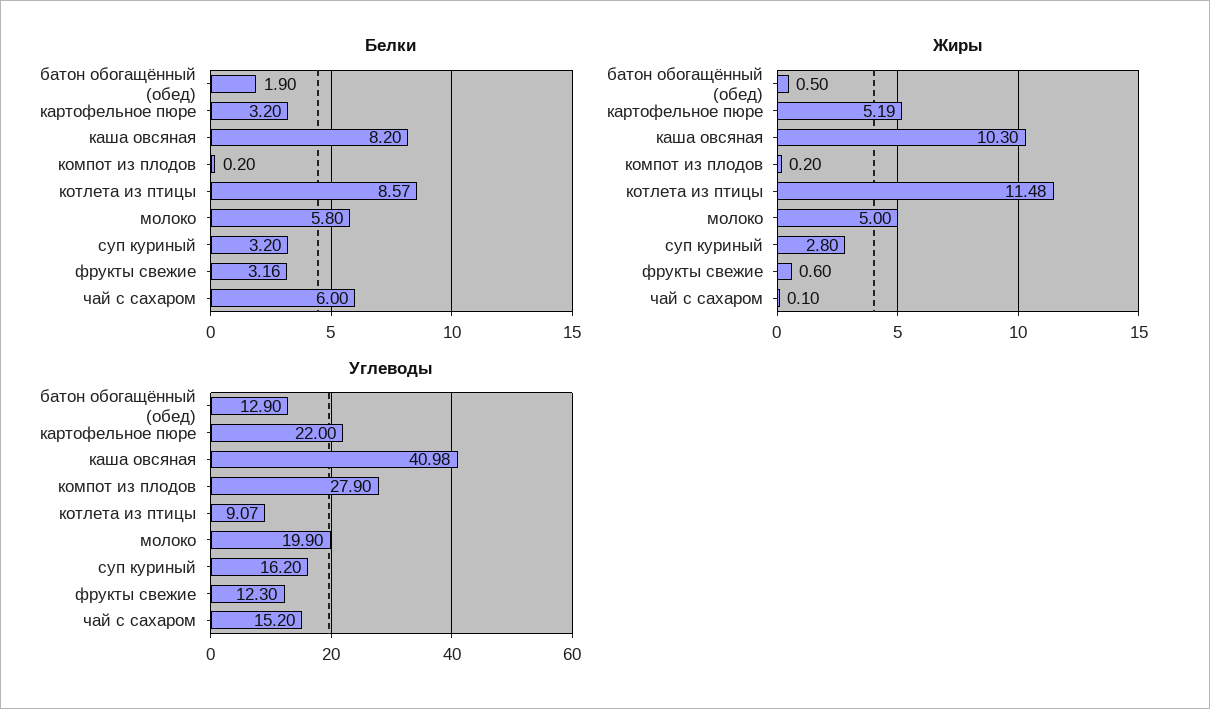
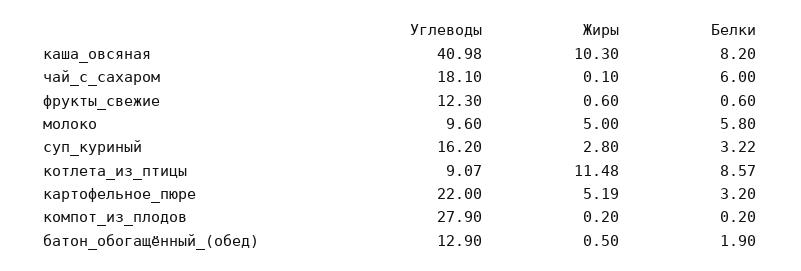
  {
    "Белки": {
      "батон обогащённый (обед)": 1.9,
      "картофельное пюре": 3.2,
      "каша овсяная": 8.2,
      "компот из плодов": 0.2,
      "котлета из птицы": 8.57,
      "молоко": 5.8,
-     "суп куриный": 3.2,
+     "суп куриный": 3.22,
-     "фрукты свежие": 3.16,
+     "фрукты свежие": 0.6,
      "чай с сахаром": 6
    },
    "Жиры": {
      "батон обогащённый (обед)": 0.5,
      "картофельное пюре": 5.19,
      "каша овсяная": 10.3,
      "компот из плодов": 0.2,
      "котлета из птицы": 11.48,
      "молоко": 5,
      "суп куриный": 2.8,
      "фрукты свежие": 0.6,
      "чай с сахаром": 0.1
    },
    "Углеводы": {
      "батон обогащённый (обед)": 12.9,
      "картофельное пюре": 22,
      "каша овсяная": 40.98,
      "компот из плодов": 27.9,
      "котлета из птицы": 9.07,
-     "молоко": 19.9,
+     "молоко": 9.6,
      "суп куриный": 16.2,
      "фрукты свежие": 12.3,
-     "чай с сахаром": 15.2
+     "чай с сахаром": 18.1
    }
  }

